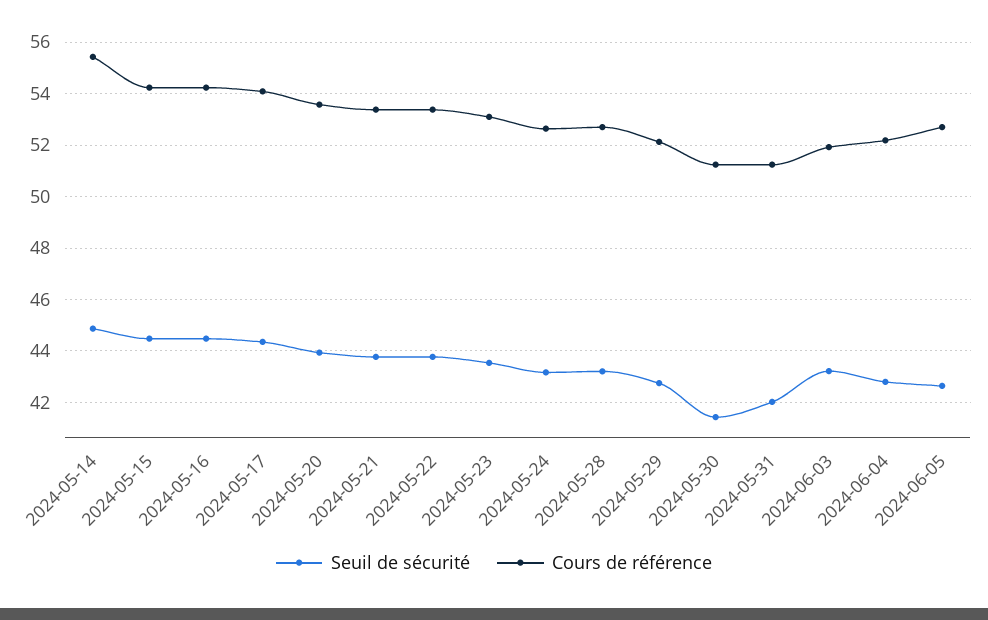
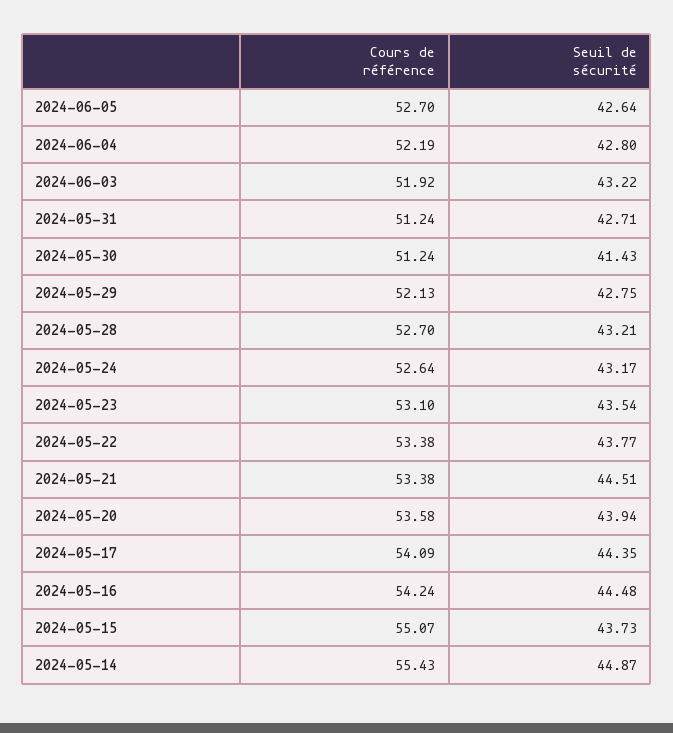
  {
    "Seuil de sécurité": {
      "2024-05-14": 44.87,
-     "2024-05-15": 44.5,
+     "2024-05-15": 43.73,
      "2024-05-16": 44.48,
      "2024-05-17": 44.35,
      "2024-05-20": 43.94,
-     "2024-05-21": 43.75,
+     "2024-05-21": 44.51,
      "2024-05-22": 43.77,
      "2024-05-23": 43.54,
      "2024-05-24": 43.17,
      "2024-05-28": 43.21,
      "2024-05-29": 42.75,
      "2024-05-30": 41.43,
-     "2024-05-31": 42,
+     "2024-05-31": 42.71,
      "2024-06-03": 43.22,
      "2024-06-04": 42.8,
      "2024-06-05": 42.64
    },
    "Cours de référence": {
      "2024-05-14": 55.43,
-     "2024-05-15": 54.25,
+     "2024-05-15": 55.07,
      "2024-05-16": 54.24,
      "2024-05-17": 54.09,
      "2024-05-20": 53.58,
      "2024-05-21": 53.38,
      "2024-05-22": 53.38,
      "2024-05-23": 53.1,
      "2024-05-24": 52.64,
      "2024-05-28": 52.7,
      "2024-05-29": 52.13,
      "2024-05-30": 51.24,
      "2024-05-31": 51.24,
      "2024-06-03": 51.92,
      "2024-06-04": 52.19,
      "2024-06-05": 52.7
    }
  }

